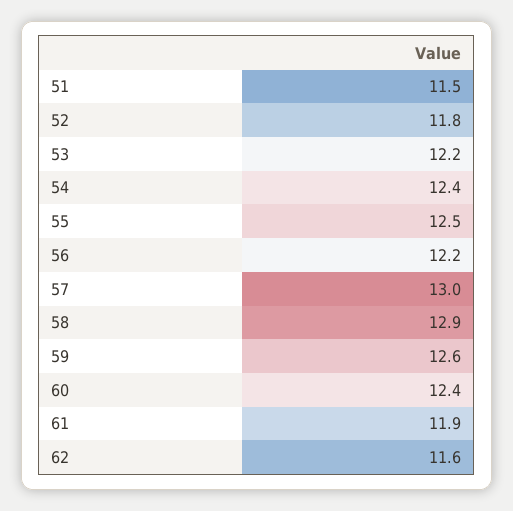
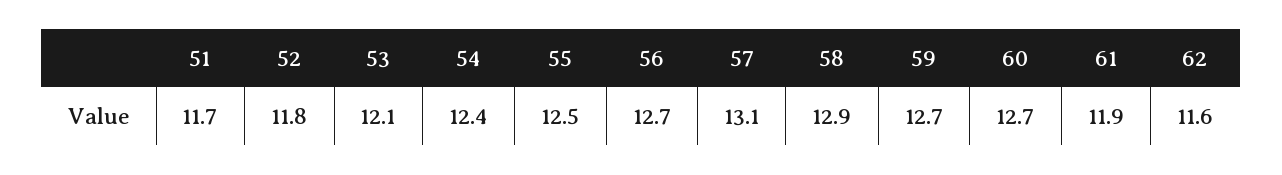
  {
-   "51": 11.5,
+   "51": 11.7,
    "52": 11.8,
-   "53": 12.2,
+   "53": 12.1,
    "54": 12.4,
    "55": 12.5,
-   "56": 12.2,
+   "56": 12.7,
-   "57": 13,
+   "57": 13.1,
    "58": 12.9,
-   "59": 12.6,
+   "59": 12.7,
-   "60": 12.4,
+   "60": 12.7,
    "61": 11.9,
    "62": 11.6
  }

